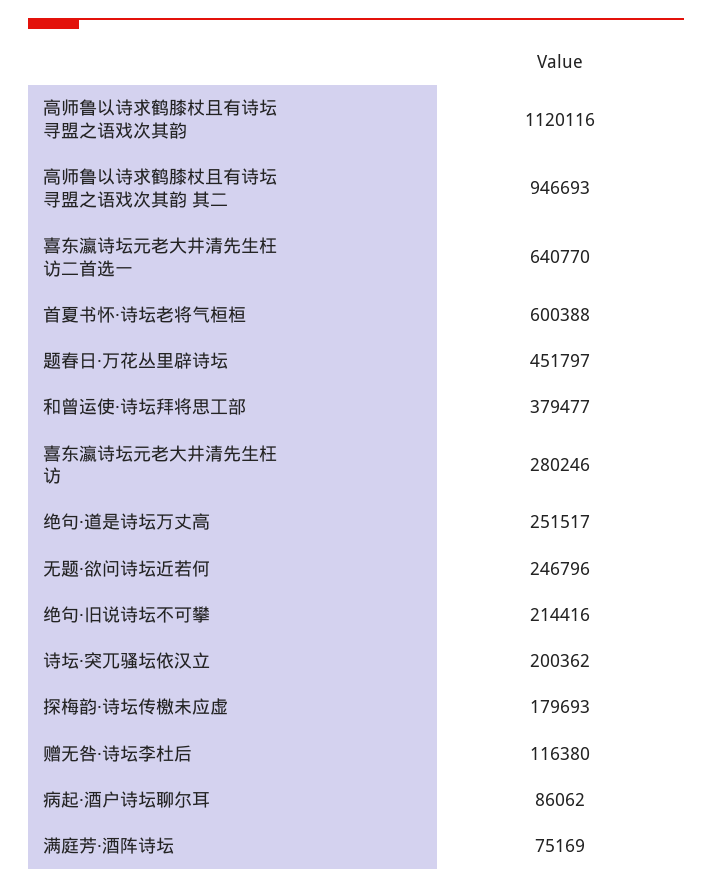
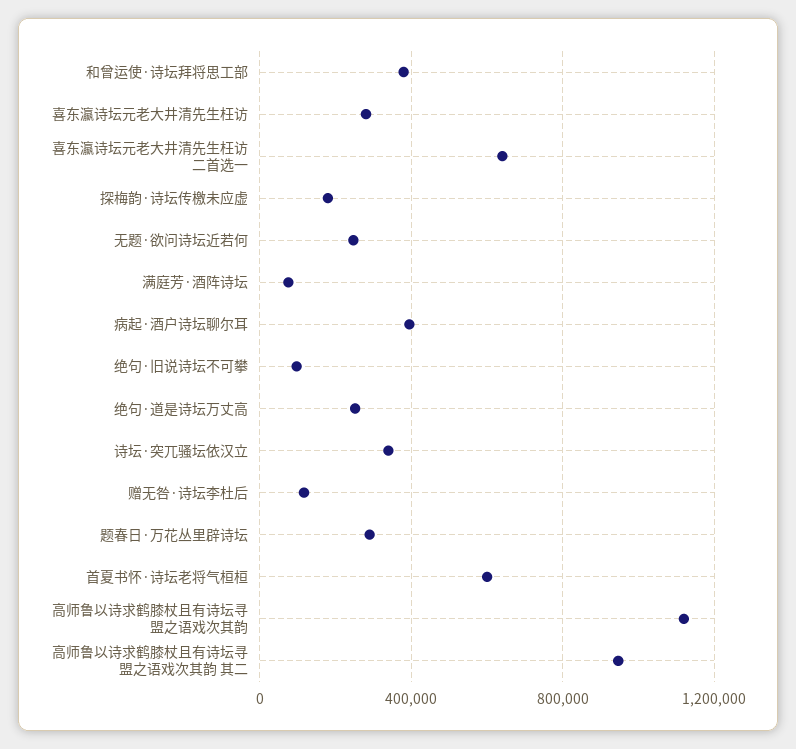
  {
    "高师鲁以诗求鹤膝杖且有诗坛寻盟之语戏次其韵": 1120116,
    "高师鲁以诗求鹤膝杖且有诗坛寻盟之语戏次其韵 其二": 946693,
    "喜东瀛诗坛元老大井清先生枉访二首选一": 640770,
    "首夏书怀·诗坛老将气桓桓": 600388,
-   "题春日·万花丛里辟诗坛": 451797,
+   "题春日·万花丛里辟诗坛": 300000,
    "和曾运使·诗坛拜将思工部": 379477,
    "喜东瀛诗坛元老大井清先生枉访": 280246,
    "绝句·道是诗坛万丈高": 251517,
    "无题·欲问诗坛近若何": 246796,
-   "绝句·旧说诗坛不可攀": 214416,
+   "绝句·旧说诗坛不可攀": 100000,
-   "诗坛·突兀骚坛依汉立": 200362,
+   "诗坛·突兀骚坛依汉立": 350000,
    "探梅韵·诗坛传檄未应虚": 179693,
    "赠无咎·诗坛李杜后": 116380,
-   "病起·酒户诗坛聊尔耳": 86062,
+   "病起·酒户诗坛聊尔耳": 400000,
    "满庭芳·酒阵诗坛": 75169
  }

